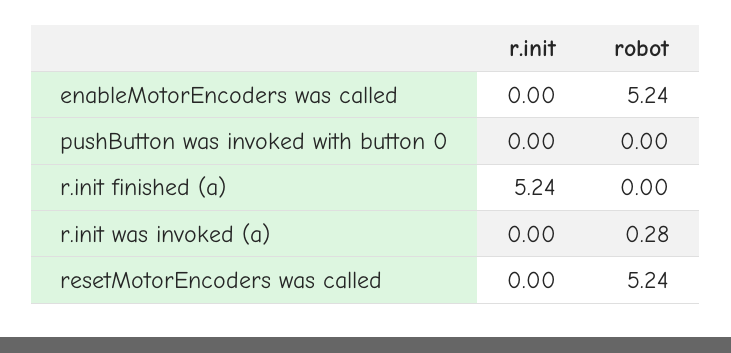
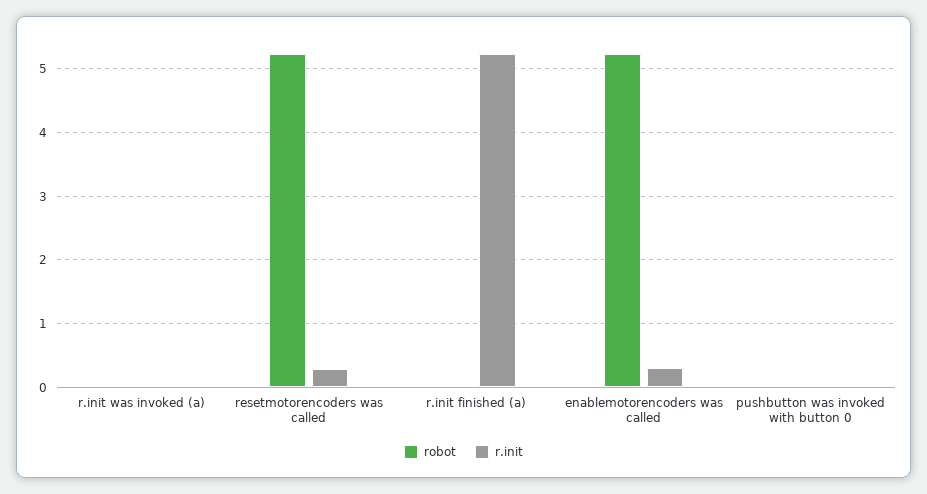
  {
    "r.init": {
-     "enableMotorEncoders was called": 0,
+     "enableMotorEncoders was called": 0.3,
      "pushButton was invoked with button 0": 0,
      "r.init finished (a)": 5.24,
      "r.init was invoked (a)": 0,
-     "resetMotorEncoders was called": 0
+     "resetMotorEncoders was called": 0.3
    },
    "robot": {
      "enableMotorEncoders was called": 5.24,
      "pushButton was invoked with button 0": 0,
      "r.init finished (a)": 0,
-     "r.init was invoked (a)": 0.28,
+     "r.init was invoked (a)": 0,
      "resetMotorEncoders was called": 5.24
    }
  }

